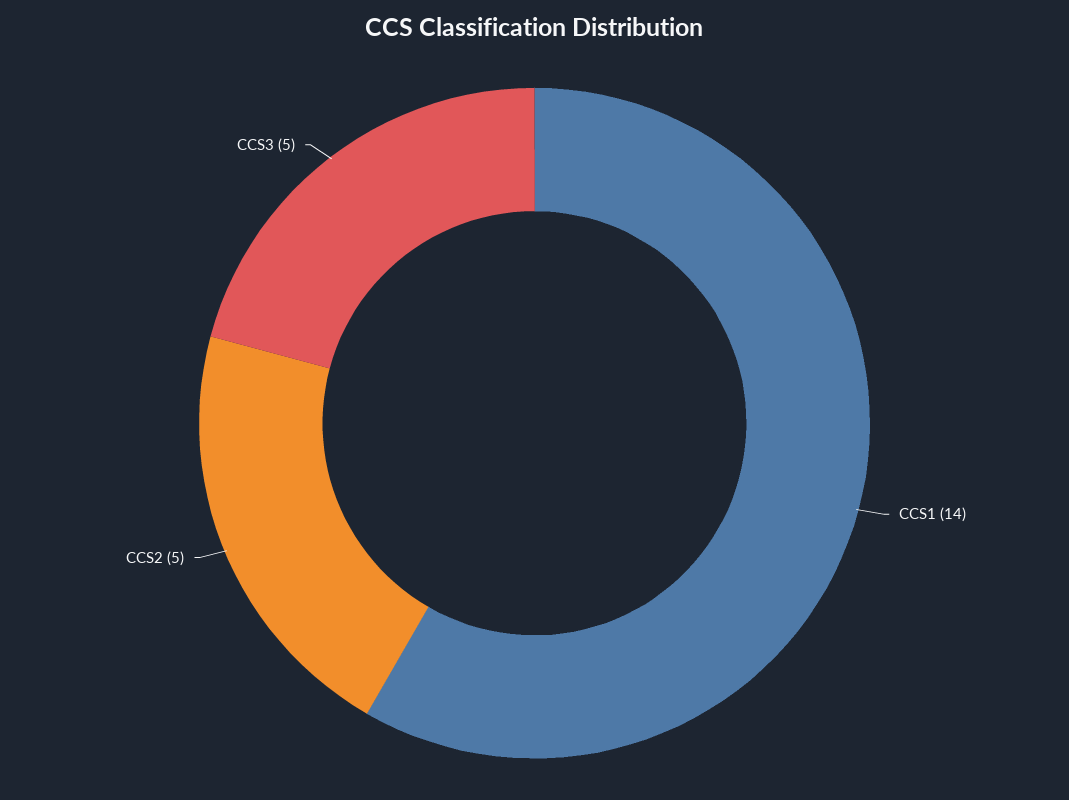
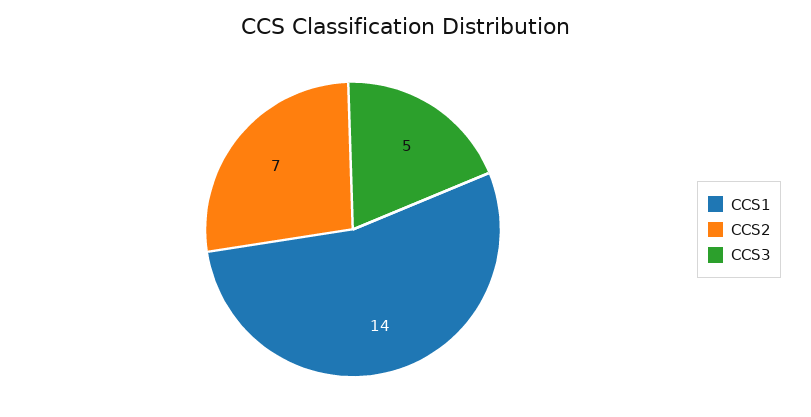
  {
    "CCS1": 14,
-   "CCS2": 5,
+   "CCS2": 7,
    "CCS3": 5
  }

